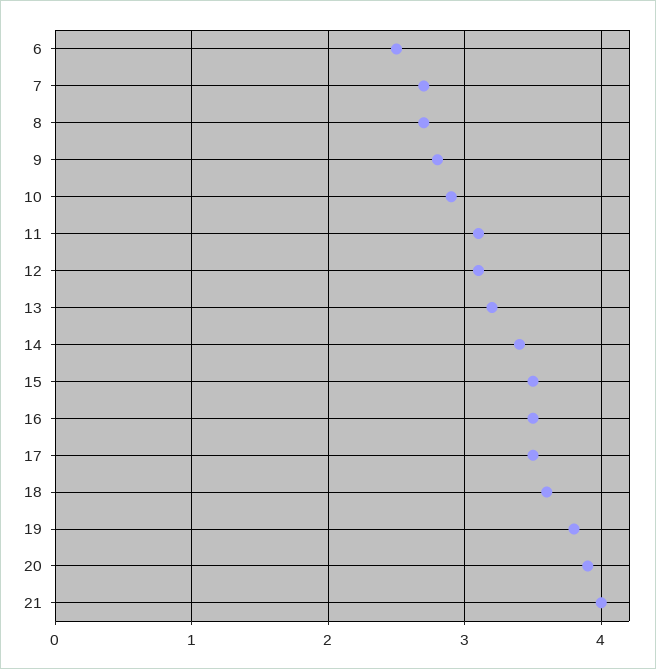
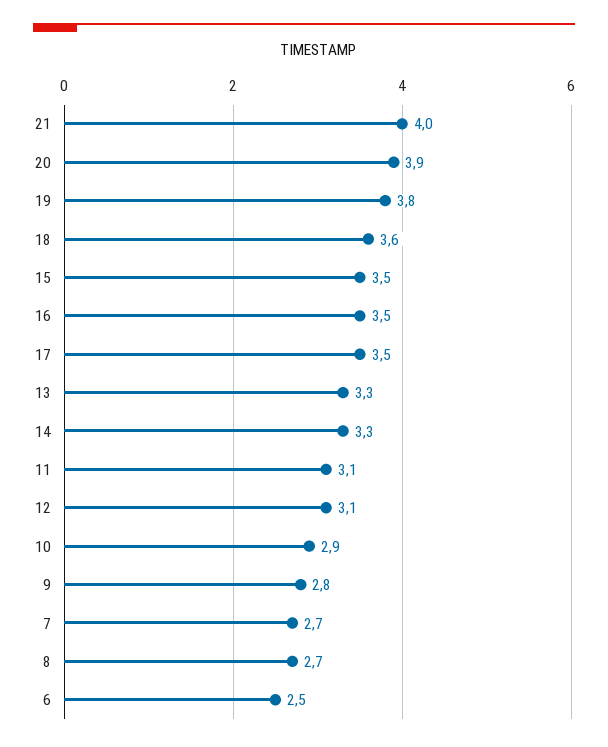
  {
    "6": 2.5,
    "7": 2.7,
    "8": 2.7,
    "9": 2.8,
    "10": 2.9,
    "11": 3.1,
    "12": 3.1,
-   "13": 3.2,
+   "13": 3.3,
-   "14": 3.4,
+   "14": 3.3,
    "15": 3.5,
    "16": 3.5,
    "17": 3.5,
    "18": 3.6,
    "19": 3.8,
    "20": 3.9,
    "21": 4
  }

